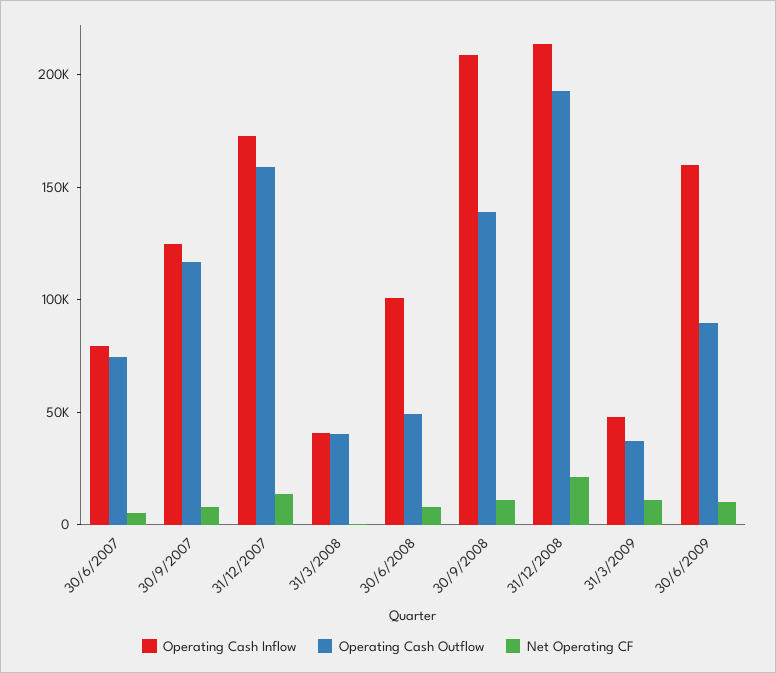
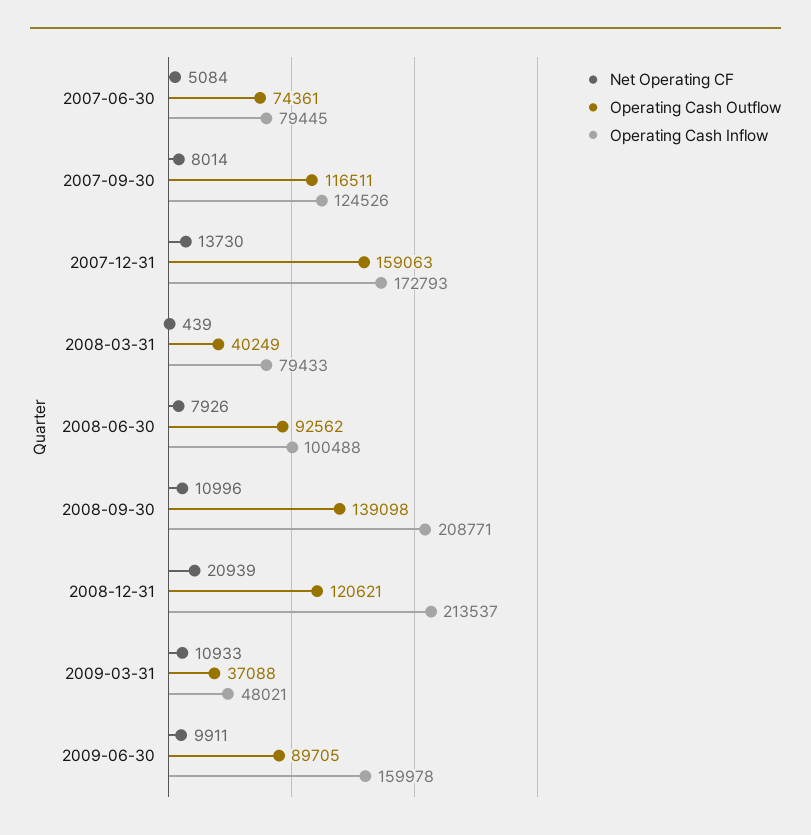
  {
    "Operating Cash Inflow": {
      "30/6/2007": 79445,
      "30/9/2007": 124526,
      "31/12/2007": 172793,
-     "31/3/2008": 40000,
+     "31/3/2008": 79433,
      "30/6/2008": 100488,
      "30/9/2008": 208771,
      "31/12/2008": 213537,
      "31/3/2009": 48021,
      "30/6/2009": 159978
    },
    "Operating Cash Outflow": {
      "30/6/2007": 74361,
      "30/9/2007": 116511,
      "31/12/2007": 159063,
      "31/3/2008": 40249,
-     "30/6/2008": 50000,
+     "30/6/2008": 92562,
      "30/9/2008": 139098,
-     "31/12/2008": 190000,
+     "31/12/2008": 120621,
      "31/3/2009": 37088,
      "30/6/2009": 89705
    },
    "Net Operating CF": {
      "30/6/2007": 5084,
      "30/9/2007": 8014,
      "31/12/2007": 13730,
      "31/3/2008": 439,
      "30/6/2008": 7926,
      "30/9/2008": 10996,
      "31/12/2008": 20939,
      "31/3/2009": 10933,
      "30/6/2009": 9911
    }
  }

